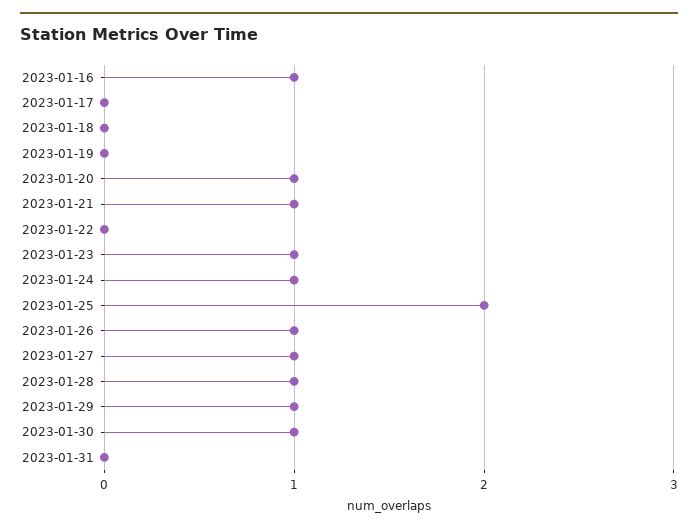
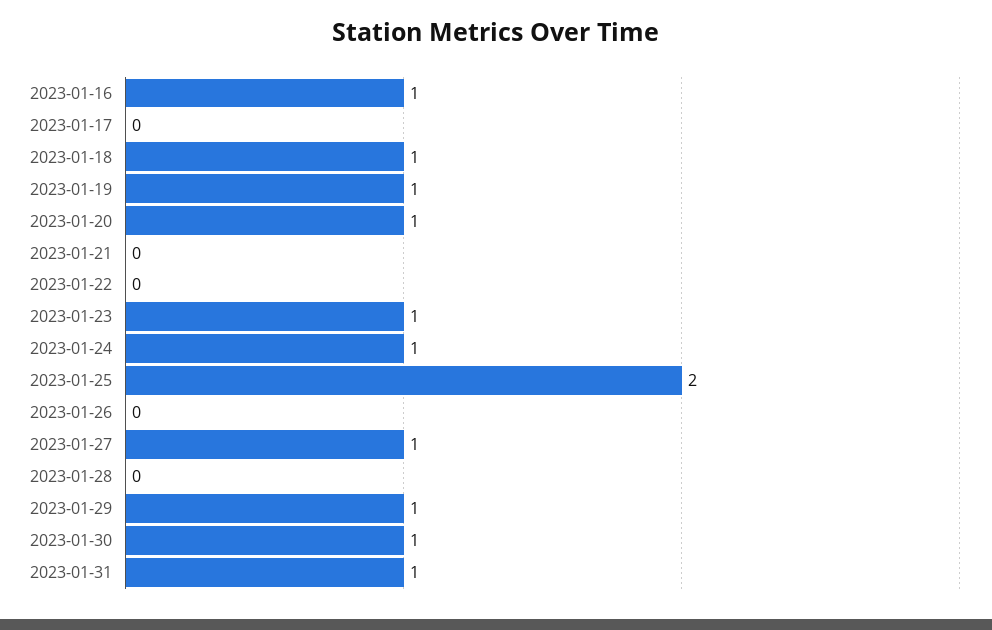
  {
    "2023-01-16": 1,
    "2023-01-17": 0,
-   "2023-01-18": 0,
+   "2023-01-18": 1,
-   "2023-01-19": 0,
+   "2023-01-19": 1,
    "2023-01-20": 1,
-   "2023-01-21": 1,
+   "2023-01-21": 0,
    "2023-01-22": 0,
    "2023-01-23": 1,
    "2023-01-24": 1,
    "2023-01-25": 2,
-   "2023-01-26": 1,
+   "2023-01-26": 0,
    "2023-01-27": 1,
-   "2023-01-28": 1,
+   "2023-01-28": 0,
    "2023-01-29": 1,
    "2023-01-30": 1,
-   "2023-01-31": 0
+   "2023-01-31": 1
  }

